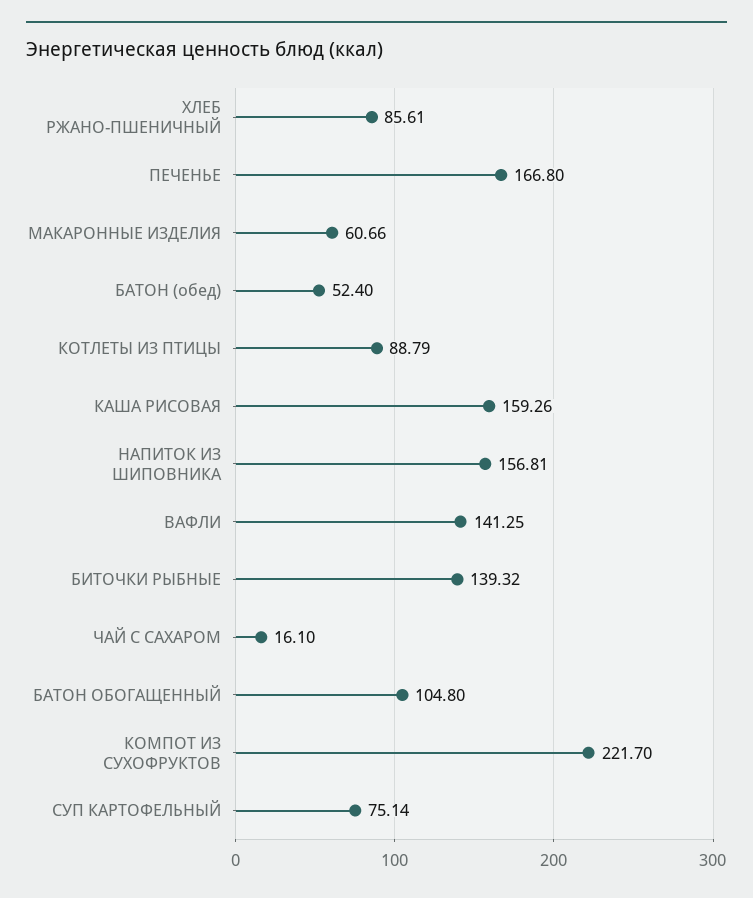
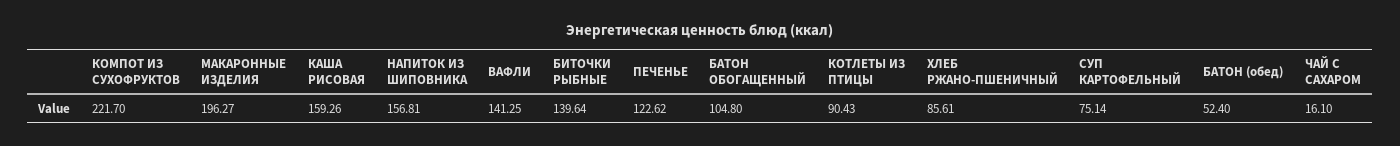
  {
    "ХЛЕБ РЖАНО-ПШЕНИЧНЫЙ": 85.61,
-   "ПЕЧЕНЬЕ": 166.8,
+   "ПЕЧЕНЬЕ": 122.62,
-   "МАКАРОННЫЕ ИЗДЕЛИЯ": 60.66,
+   "МАКАРОННЫЕ ИЗДЕЛИЯ": 196.27,
    "БАТОН (обед)": 52.4,
-   "КОТЛЕТЫ ИЗ ПТИЦЫ": 88.79,
+   "КОТЛЕТЫ ИЗ ПТИЦЫ": 90.43,
    "КАША РИСОВАЯ": 159.26,
    "НАПИТОК ИЗ ШИПОВНИКА": 156.81,
    "ВАФЛИ": 141.25,
-   "БИТОЧКИ РЫБНЫЕ": 139.32,
+   "БИТОЧКИ РЫБНЫЕ": 139.64,
    "ЧАЙ С САХАРОМ": 16.1,
    "БАТОН ОБОГАЩЕННЫЙ": 104.8,
    "КОМПОТ ИЗ СУХОФРУКТОВ": 221.7,
    "СУП КАРТОФЕЛЬНЫЙ": 75.14
  }

